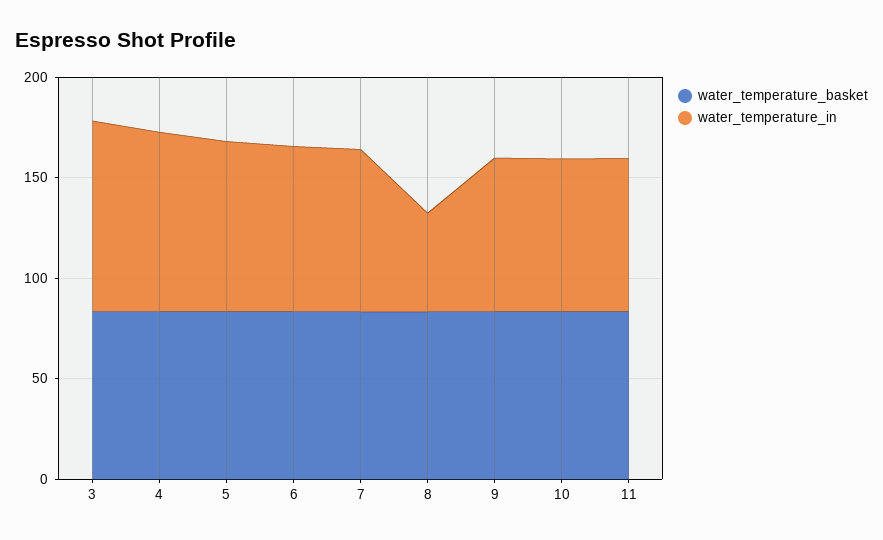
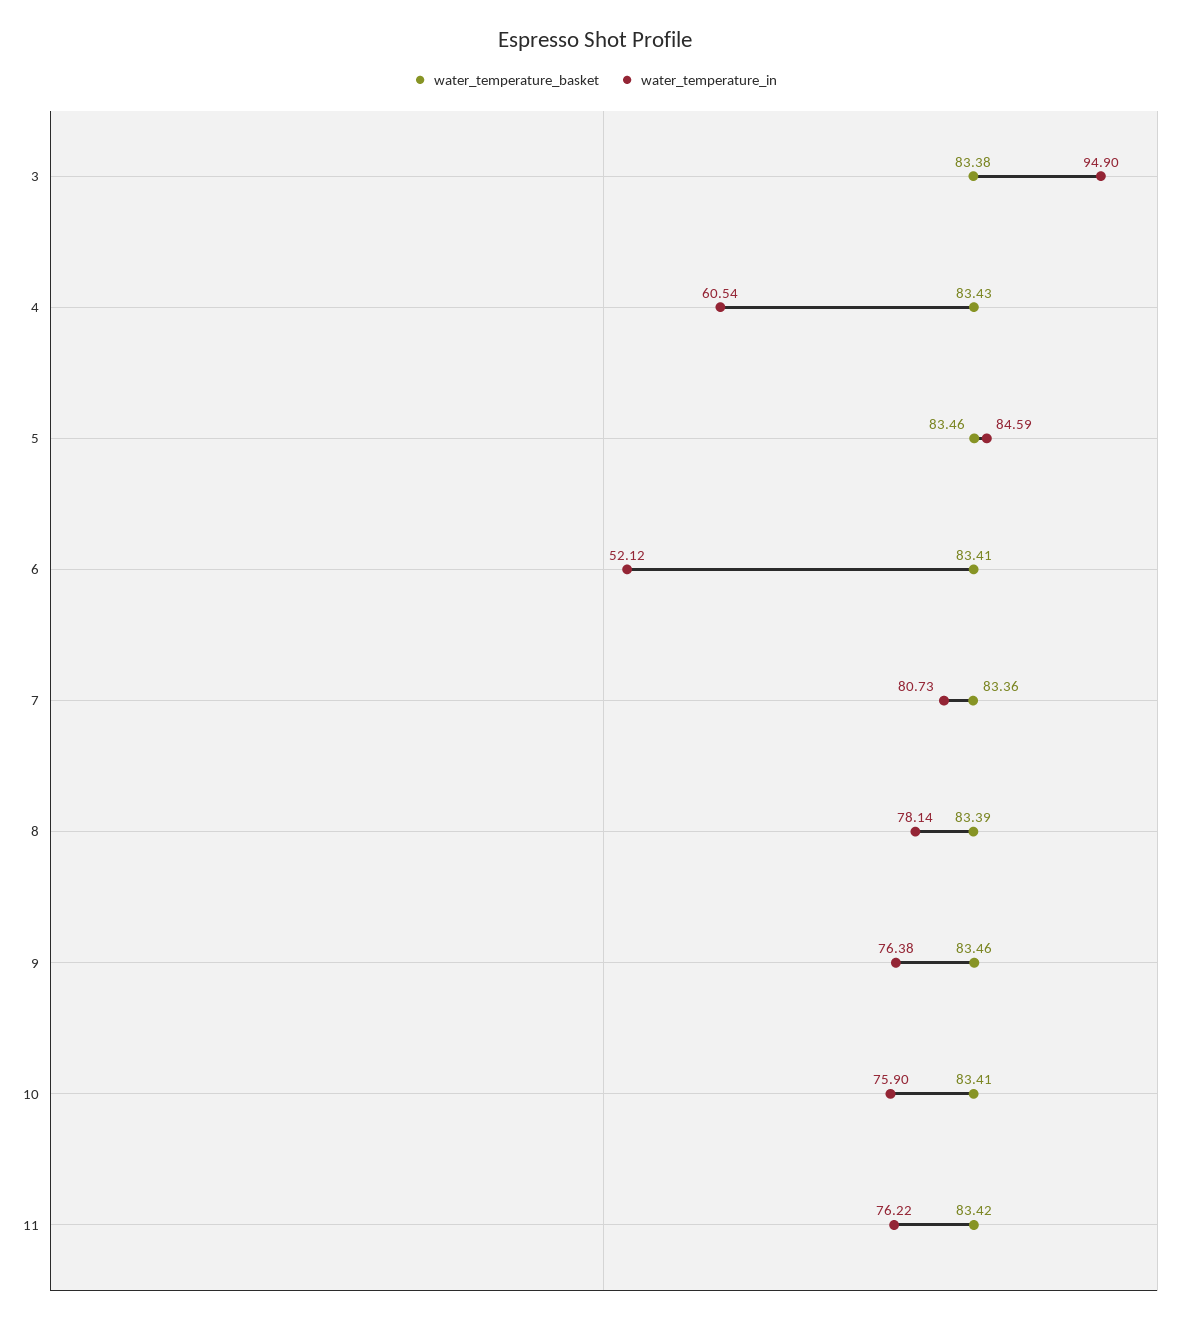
  {
    "water_temperature_basket": {
      "3": 83.38,
      "4": 83.43,
      "5": 83.46,
      "6": 83.41,
      "7": 83.36,
      "8": 83.39,
      "9": 83.46,
      "10": 83.41,
      "11": 83.42
    },
    "water_temperature_in": {
      "3": 94.9,
-     "4": 90,
+     "4": 60.54,
      "5": 84.59,
-     "6": 80,
+     "6": 52.12,
      "7": 80.73,
-     "8": 50,
+     "8": 78.14,
      "9": 76.38,
      "10": 75.9,
      "11": 76.22
    }
  }

